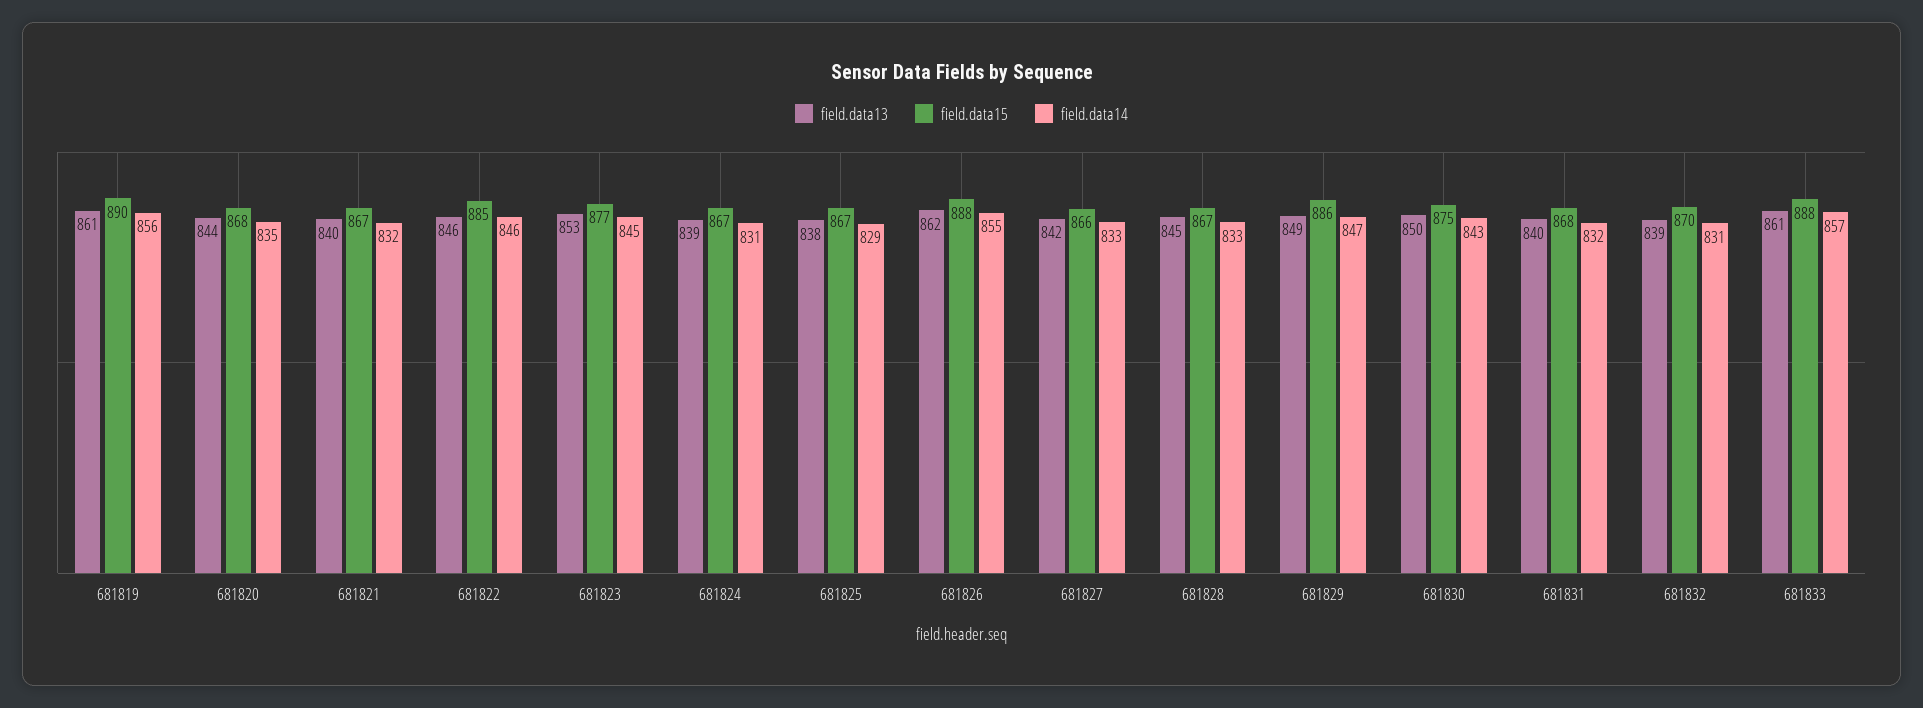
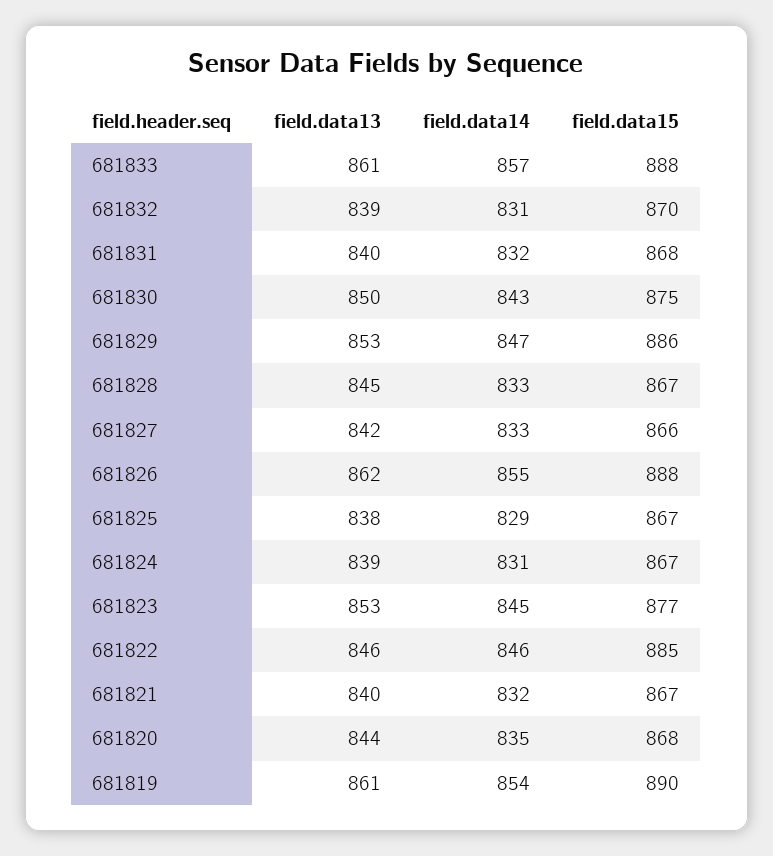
  {
    "field.data13": {
      "681819": 861,
      "681820": 844,
      "681821": 840,
      "681822": 846,
      "681823": 853,
      "681824": 839,
      "681825": 838,
      "681826": 862,
      "681827": 842,
      "681828": 845,
-     "681829": 849,
+     "681829": 853,
      "681830": 850,
      "681831": 840,
      "681832": 839,
      "681833": 861
    },
    "field.data15": {
      "681819": 890,
      "681820": 868,
      "681821": 867,
      "681822": 885,
      "681823": 877,
      "681824": 867,
      "681825": 867,
      "681826": 888,
      "681827": 866,
      "681828": 867,
      "681829": 886,
      "681830": 875,
      "681831": 868,
      "681832": 870,
      "681833": 888
    },
    "field.data14": {
-     "681819": 856,
+     "681819": 854,
      "681820": 835,
      "681821": 832,
      "681822": 846,
      "681823": 845,
      "681824": 831,
      "681825": 829,
      "681826": 855,
      "681827": 833,
      "681828": 833,
      "681829": 847,
      "681830": 843,
      "681831": 832,
      "681832": 831,
      "681833": 857
    }
  }

